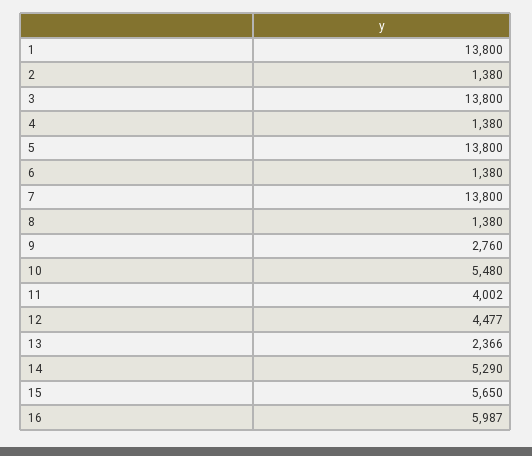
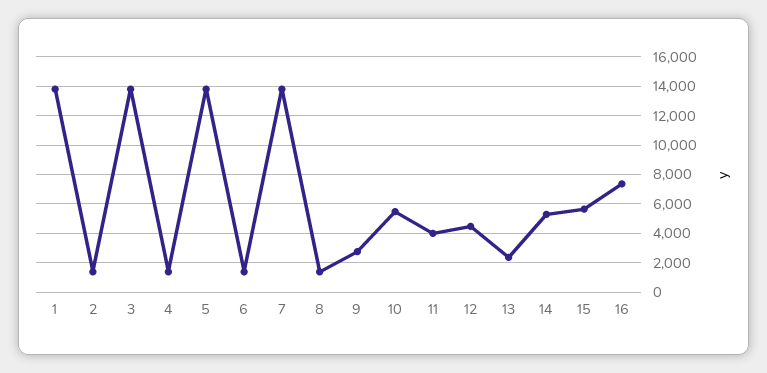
  {
    "1": 13800,
    "2": 1380,
    "3": 13800,
    "4": 1380,
    "5": 13800,
    "6": 1380,
    "7": 13800,
    "8": 1380,
    "9": 2760,
    "10": 5480,
    "11": 4002,
    "12": 4477,
    "13": 2366,
    "14": 5290,
    "15": 5650,
-   "16": 5987
+   "16": 7500
  }

